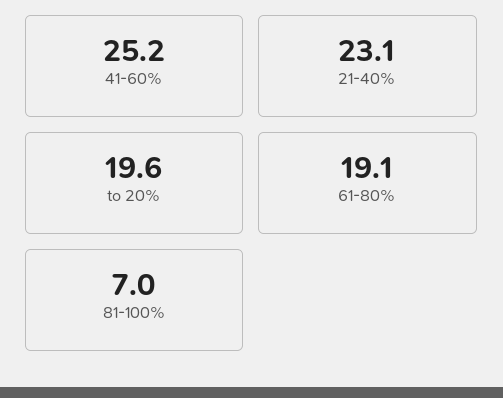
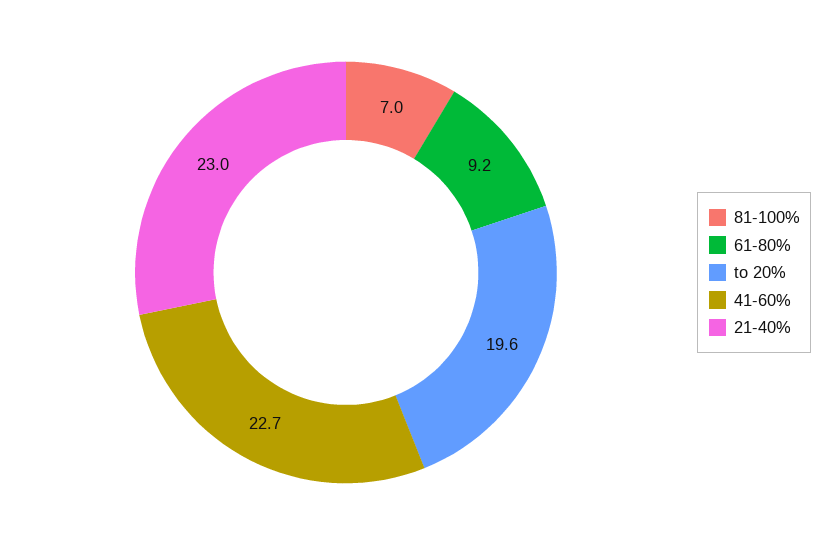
  {
-   "41-60%": 25.2,
+   "41-60%": 22.7,
-   "21-40%": 23.1,
+   "21-40%": 23,
    "to 20%": 19.6,
-   "61-80%": 19.1,
+   "61-80%": 9.2,
    "81-100%": 7
  }

